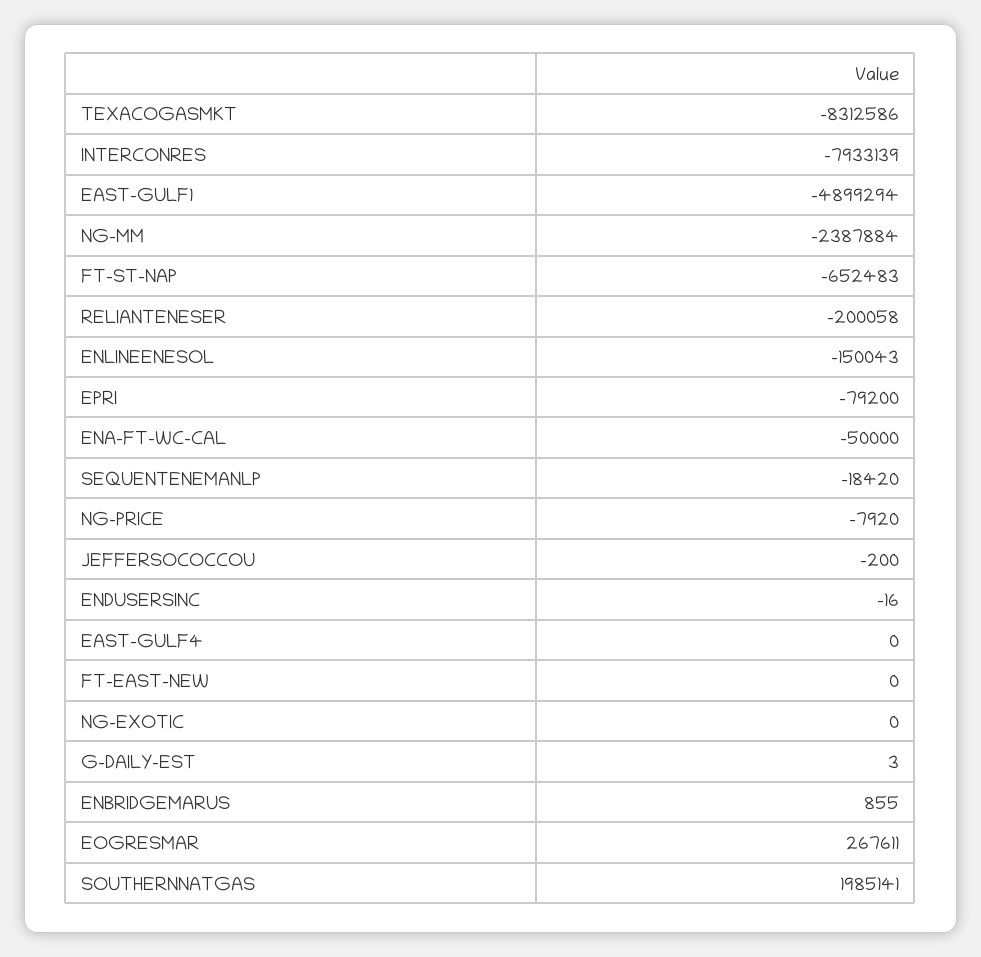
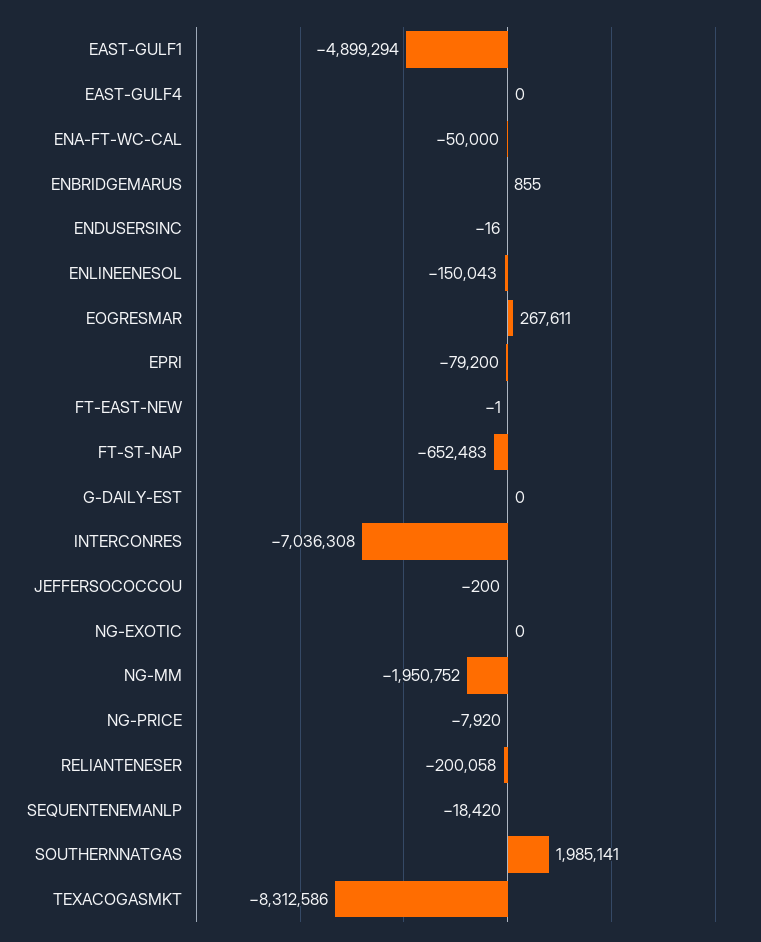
  {
    "TEXACOGASMKT": -8312586,
-   "INTERCONRES": -7933139,
+   "INTERCONRES": -7036308,
    "EAST-GULF1": -4899294,
-   "NG-MM": -2387884,
+   "NG-MM": -1950752,
    "FT-ST-NAP": -652483,
    "RELIANTENESER": -200058,
    "ENLINEENESOL": -150043,
    "EPRI": -79200,
    "ENA-FT-WC-CAL": -50000,
    "SEQUENTENEMANLP": -18420,
    "NG-PRICE": -7920,
    "JEFFERSOCOCCOU": -200,
    "ENDUSERSINC": -16,
    "EAST-GULF4": 0,
-   "FT-EAST-NEW": 0,
+   "FT-EAST-NEW": -1,
    "NG-EXOTIC": 0,
-   "G-DAILY-EST": 3,
+   "G-DAILY-EST": 0,
    "ENBRIDGEMARUS": 855,
    "EOGRESMAR": 267611,
    "SOUTHERNNATGAS": 1985141
  }

